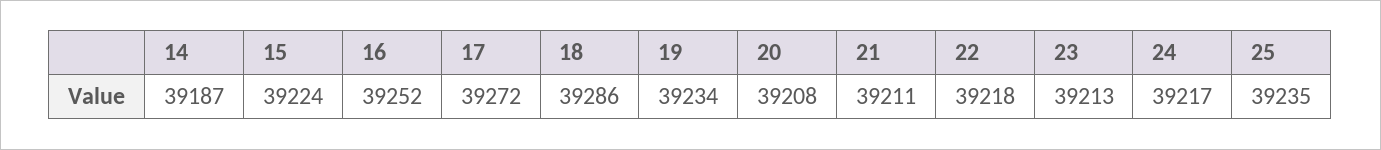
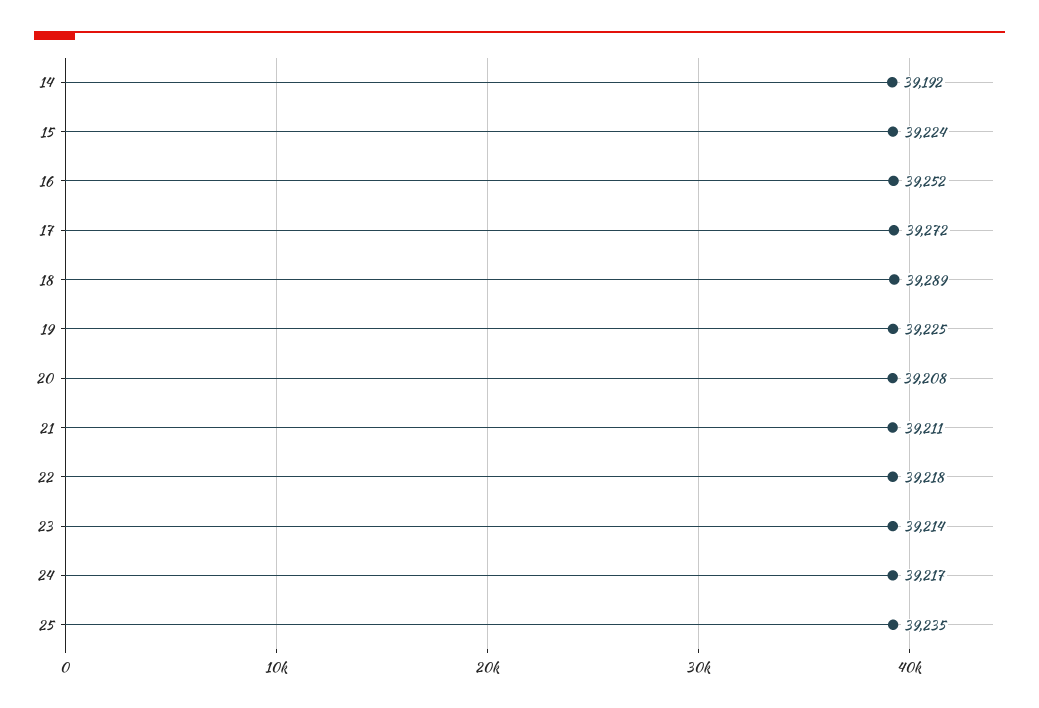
  {
-   "14": 39187,
+   "14": 39192,
    "15": 39224,
    "16": 39252,
    "17": 39272,
-   "18": 39286,
+   "18": 39289,
-   "19": 39234,
+   "19": 39225,
    "20": 39208,
    "21": 39211,
    "22": 39218,
-   "23": 39213,
+   "23": 39214,
    "24": 39217,
    "25": 39235
  }

